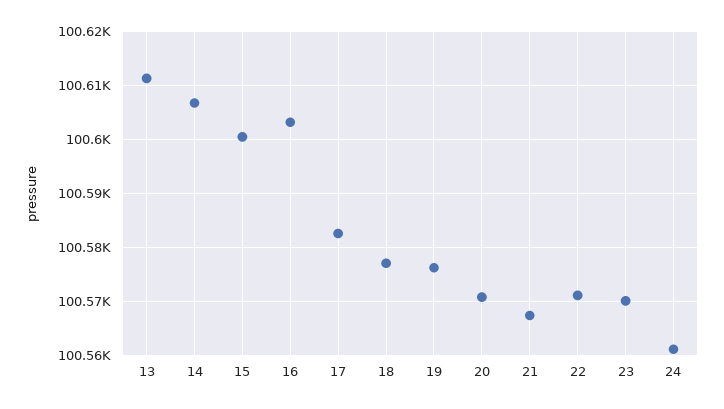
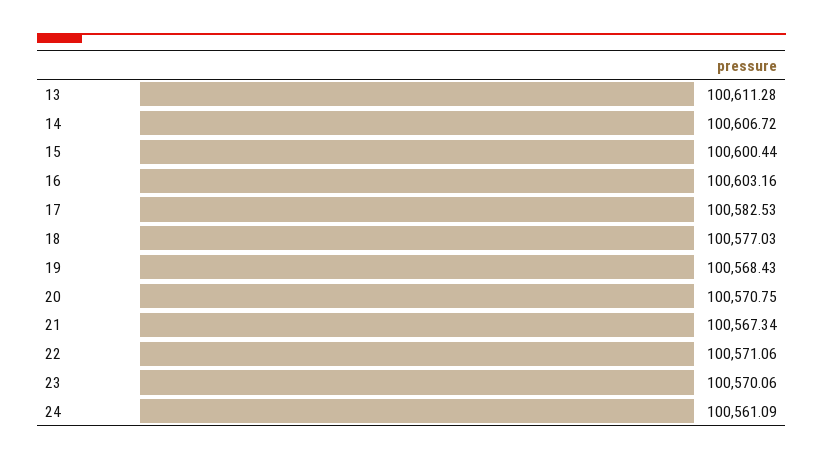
  {
    "13": 100611.28,
    "14": 100606.72,
    "15": 100600.44,
    "16": 100603.16,
    "17": 100582.53,
    "18": 100577.03,
-   "19": 100576,
+   "19": 100568.43,
    "20": 100570.75,
    "21": 100567.34,
    "22": 100571.06,
    "23": 100570.06,
    "24": 100561.09
  }

